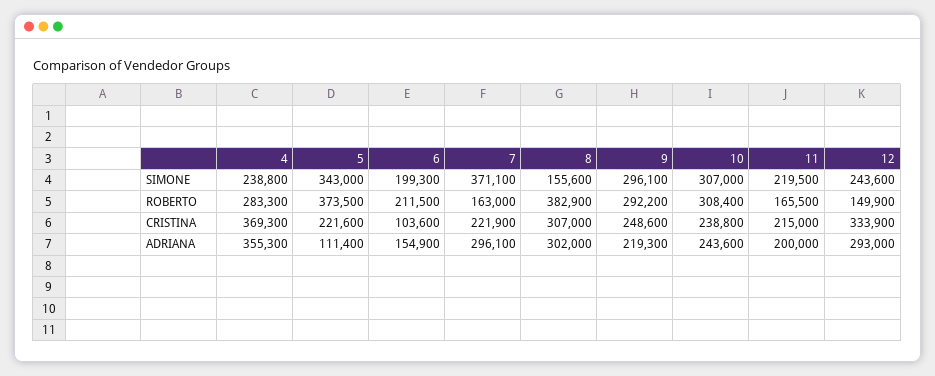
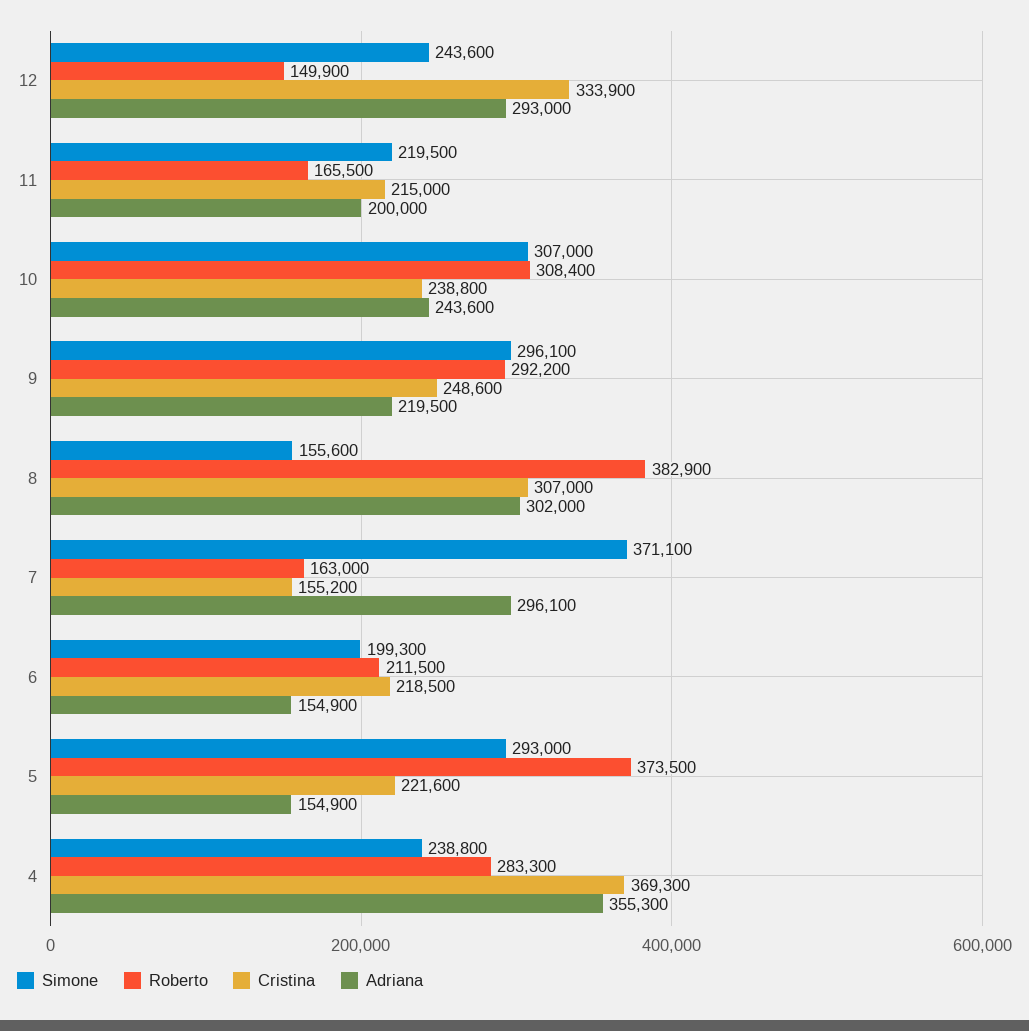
  {
    "SIMONE": {
      "4": 238800,
-     "5": 343000,
+     "5": 293000,
      "6": 199300,
      "7": 371100,
      "8": 155600,
      "9": 296100,
      "10": 307000,
      "11": 219500,
      "12": 243600
    },
    "ROBERTO": {
      "4": 283300,
      "5": 373500,
      "6": 211500,
      "7": 163000,
      "8": 382900,
      "9": 292200,
      "10": 308400,
      "11": 165500,
      "12": 149900
    },
    "CRISTINA": {
      "4": 369300,
      "5": 221600,
-     "6": 103600,
+     "6": 218500,
-     "7": 221900,
+     "7": 155200,
      "8": 307000,
      "9": 248600,
      "10": 238800,
      "11": 215000,
      "12": 333900
    },
    "ADRIANA": {
      "4": 355300,
-     "5": 111400,
+     "5": 154900,
      "6": 154900,
      "7": 296100,
      "8": 302000,
-     "9": 219300,
+     "9": 219500,
      "10": 243600,
      "11": 200000,
      "12": 293000
    }
  }

